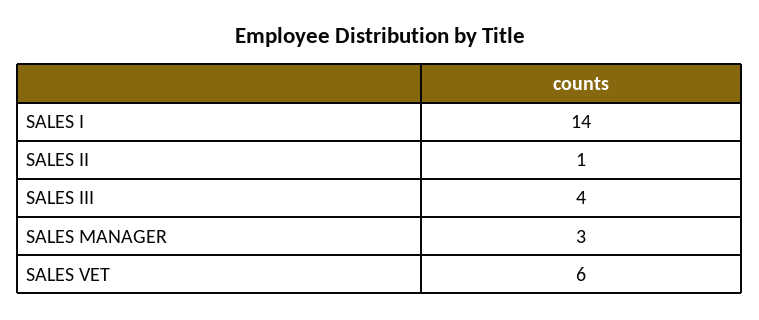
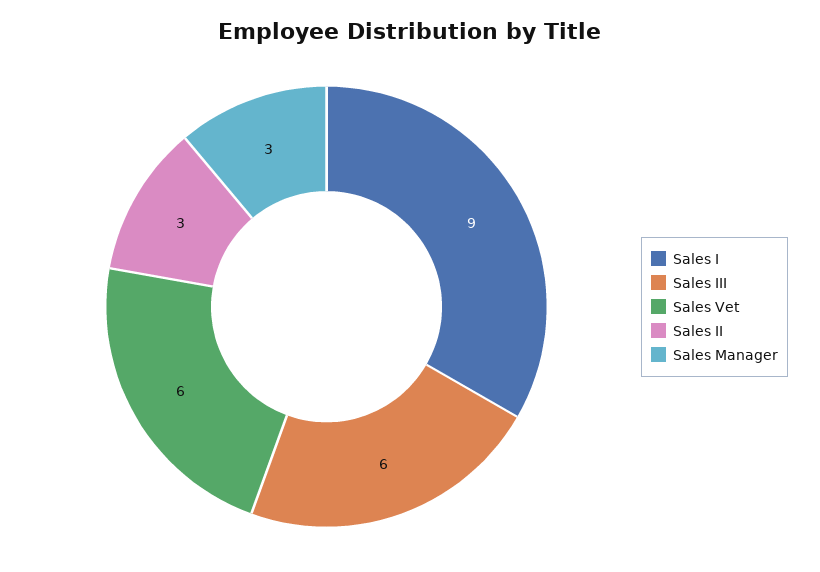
  {
-   "SALES I": 14,
+   "SALES I": 9,
-   "SALES II": 1,
+   "SALES II": 3,
-   "SALES III": 4,
+   "SALES III": 6,
    "SALES MANAGER": 3,
    "SALES VET": 6
  }

